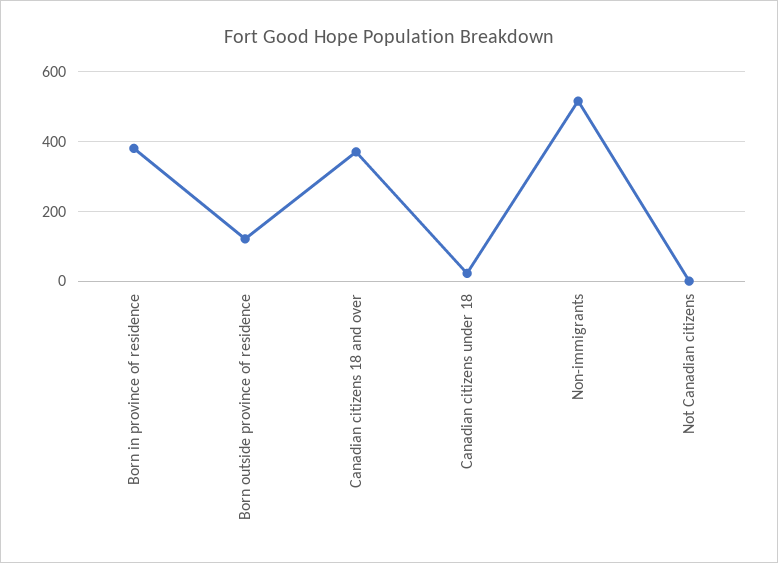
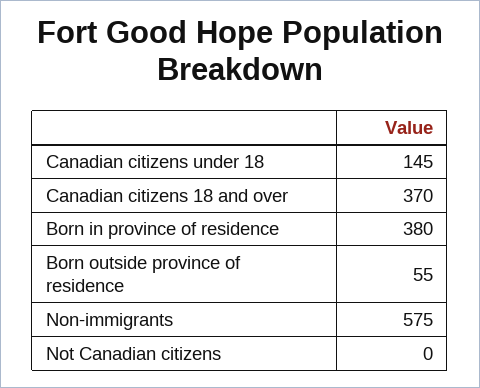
  {
    "Born in province of residence": 380,
-   "Born outside province of residence": 120,
+   "Born outside province of residence": 55,
    "Canadian citizens 18 and over": 370,
-   "Canadian citizens under 18": 20,
+   "Canadian citizens under 18": 145,
-   "Non-immigrants": 520,
+   "Non-immigrants": 575,
    "Not Canadian citizens": 0
  }

